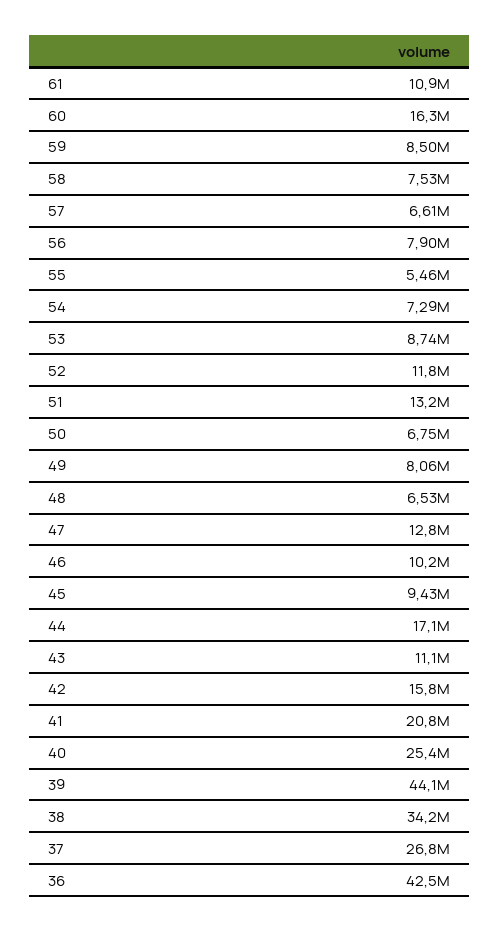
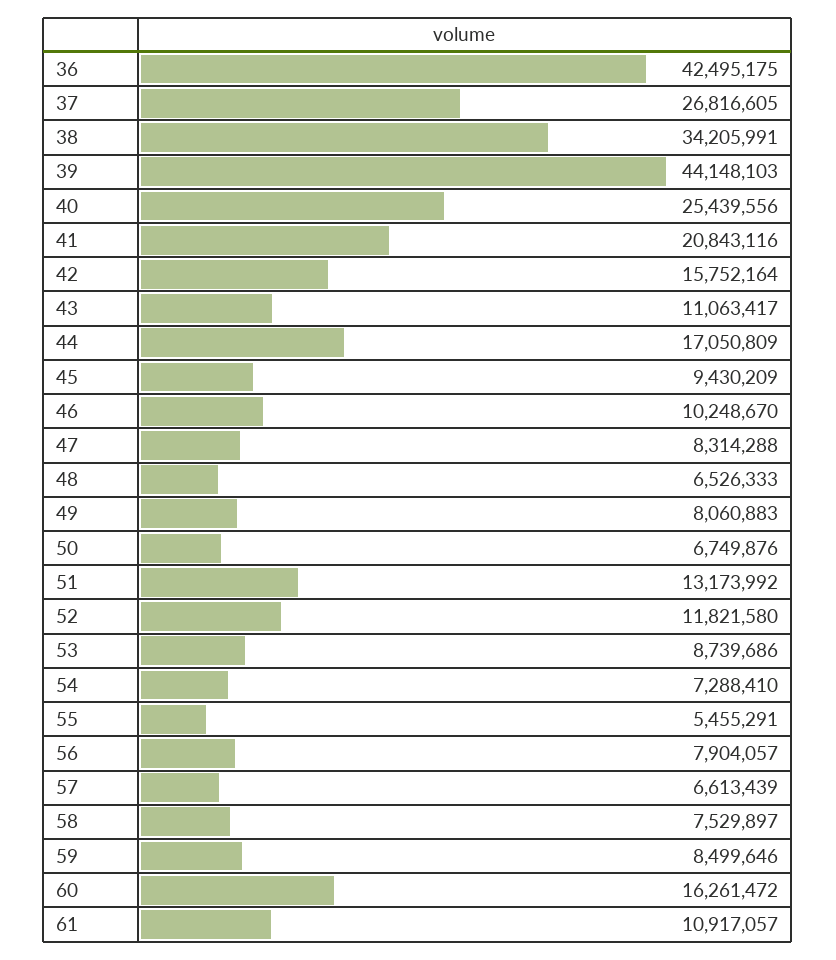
  {
    "61": 10917057,
    "60": 16261472,
    "59": 8499646,
    "58": 7529897,
    "57": 6613439,
    "56": 7904057,
    "55": 5455291,
    "54": 7288410,
    "53": 8739686,
    "52": 11821580,
    "51": 13173992,
    "50": 6749876,
    "49": 8060883,
    "48": 6526333,
-   "47": 12800000,
+   "47": 8314288,
    "46": 10248670,
    "45": 9430209,
    "44": 17050809,
    "43": 11063417,
    "42": 15752164,
    "41": 20843116,
    "40": 25439556,
    "39": 44148103,
    "38": 34205991,
    "37": 26816605,
    "36": 42495175
  }

